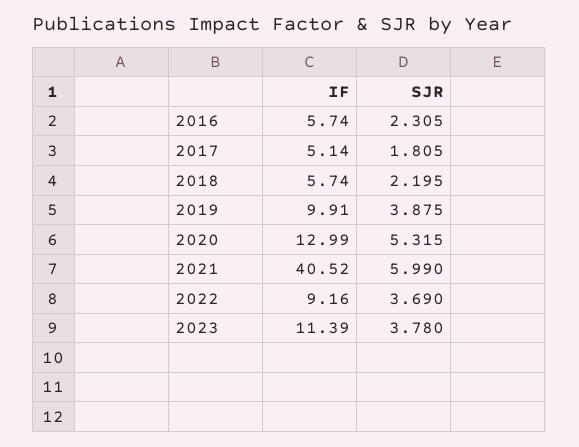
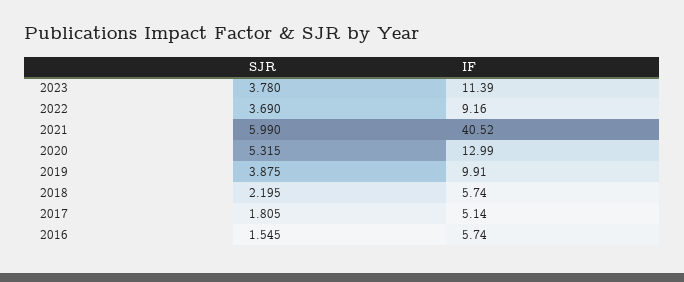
  {
    "IF": {
      "2016": 5.74,
      "2017": 5.14,
      "2018": 5.74,
      "2019": 9.91,
      "2020": 12.99,
      "2021": 40.52,
      "2022": 9.16,
      "2023": 11.39
    },
    "SJR": {
-     "2016": 2.305,
+     "2016": 1.545,
      "2017": 1.805,
      "2018": 2.195,
      "2019": 3.875,
      "2020": 5.315,
      "2021": 5.99,
      "2022": 3.69,
      "2023": 3.78
    }
  }

